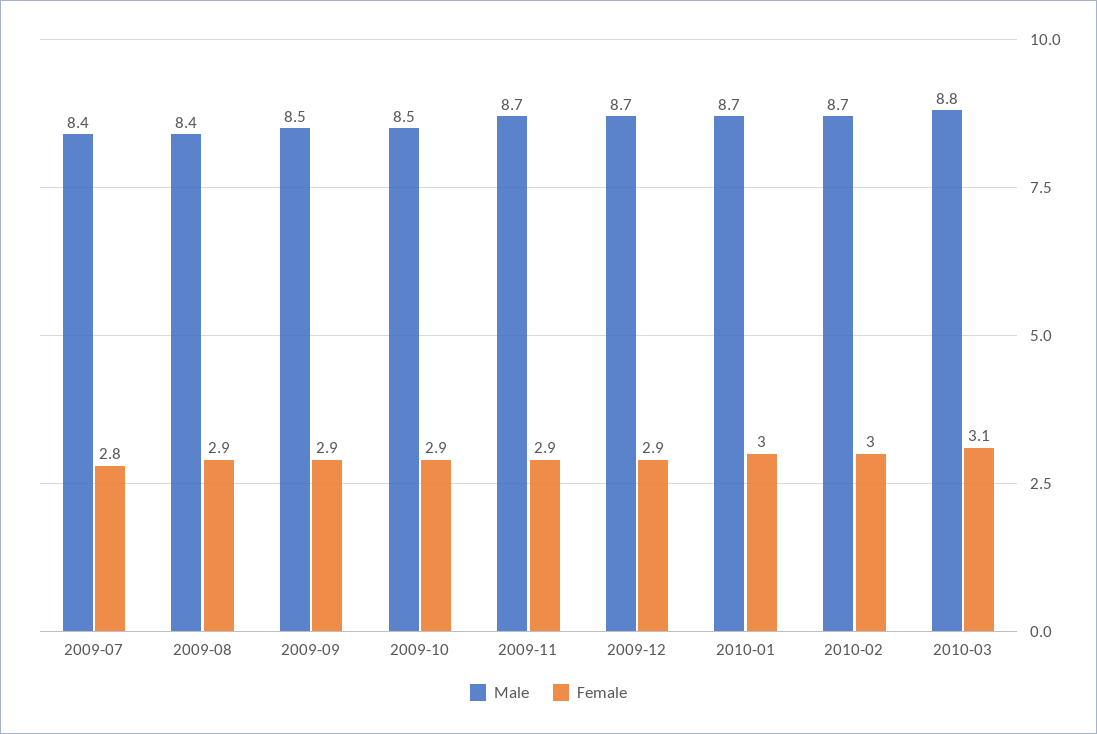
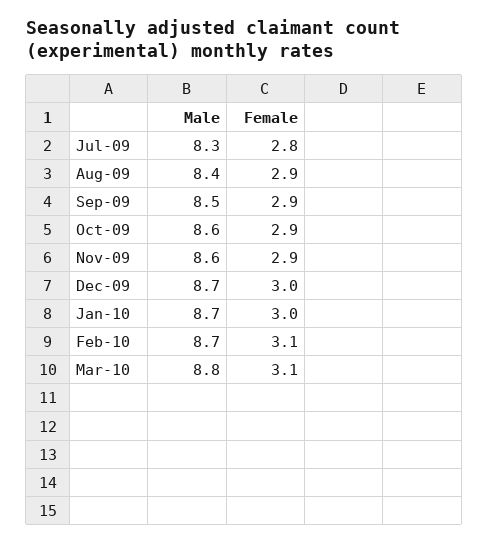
  {
    "Male": {
-     "2009-07": 8.4,
+     "2009-07": 8.3,
      "2009-08": 8.4,
      "2009-09": 8.5,
-     "2009-10": 8.5,
+     "2009-10": 8.6,
-     "2009-11": 8.7,
+     "2009-11": 8.6,
      "2009-12": 8.7,
      "2010-01": 8.7,
      "2010-02": 8.7,
      "2010-03": 8.8
    },
    "Female": {
      "2009-07": 2.8,
      "2009-08": 2.9,
      "2009-09": 2.9,
      "2009-10": 2.9,
      "2009-11": 2.9,
-     "2009-12": 2.9,
+     "2009-12": 3,
      "2010-01": 3,
-     "2010-02": 3,
+     "2010-02": 3.1,
      "2010-03": 3.1
    }
  }

